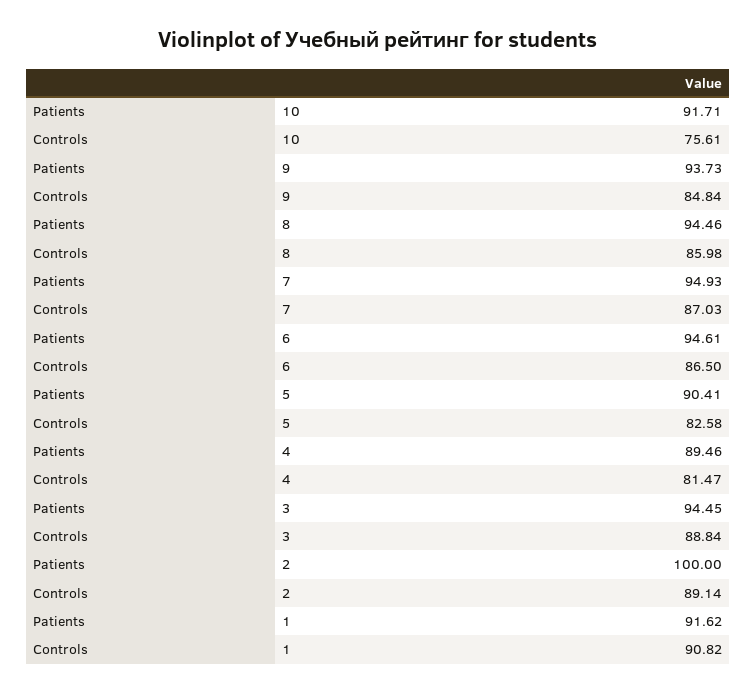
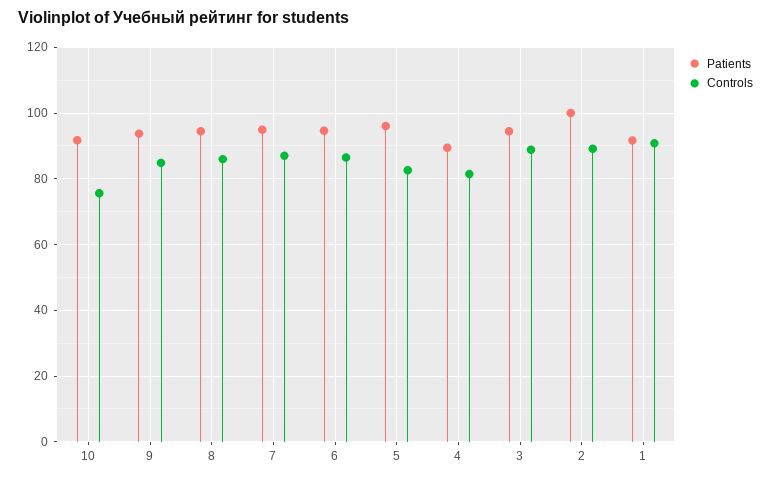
  {
    "Patients": {
      "10": 91.71,
      "9": 93.73,
      "8": 94.46,
      "7": 94.93,
      "6": 94.61,
-     "5": 90.41,
+     "5": 96,
      "4": 89.46,
      "3": 94.45,
      "2": 100,
      "1": 91.62
    },
    "Controls": {
      "10": 75.61,
      "9": 84.84,
      "8": 85.98,
      "7": 87.03,
      "6": 86.5,
      "5": 82.58,
      "4": 81.47,
      "3": 88.84,
      "2": 89.14,
      "1": 90.82
    }
  }

